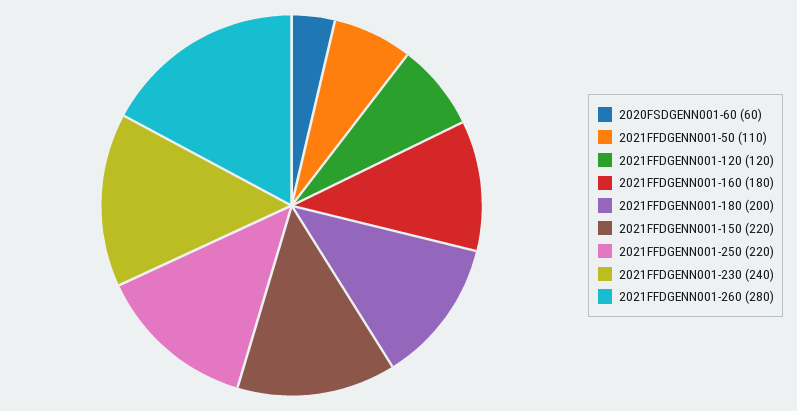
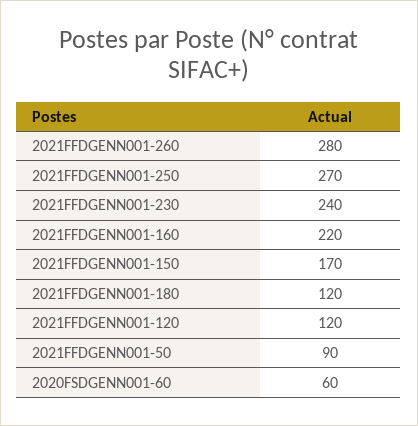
  {
    "2020FSDGENN001-60": 60,
-   "2021FFDGENN001-50": 110,
+   "2021FFDGENN001-50": 90,
    "2021FFDGENN001-120": 120,
-   "2021FFDGENN001-160": 180,
+   "2021FFDGENN001-160": 220,
-   "2021FFDGENN001-180": 200,
+   "2021FFDGENN001-180": 120,
-   "2021FFDGENN001-150": 220,
+   "2021FFDGENN001-150": 170,
-   "2021FFDGENN001-250": 220,
+   "2021FFDGENN001-250": 270,
    "2021FFDGENN001-230": 240,
    "2021FFDGENN001-260": 280
  }

